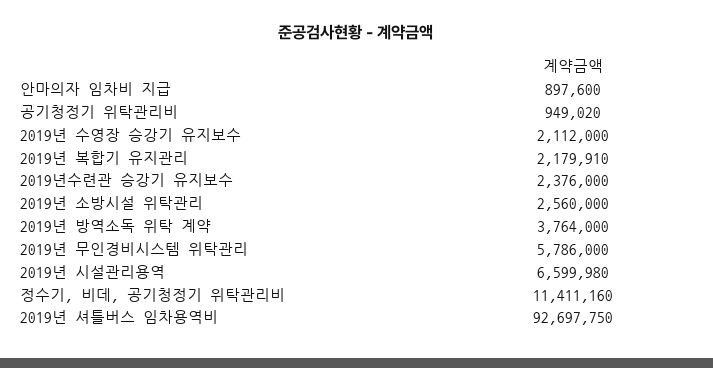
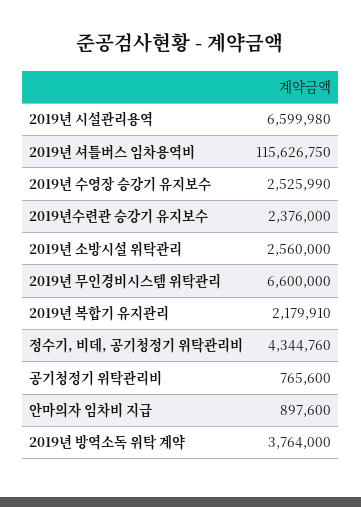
  {
    "안마의자 임차비 지급": 897600,
-   "공기청정기 위탁관리비": 949020,
+   "공기청정기 위탁관리비": 765600,
-   "2019년 수영장 승강기 유지보수": 2112000,
+   "2019년 수영장 승강기 유지보수": 2525990,
    "2019년 복합기 유지관리": 2179910,
    "2019년수련관 승강기 유지보수": 2376000,
    "2019년 소방시설 위탁관리": 2560000,
    "2019년 방역소독 위탁 계약": 3764000,
-   "2019년 무인경비시스템 위탁관리": 5786000,
+   "2019년 무인경비시스템 위탁관리": 6600000,
    "2019년 시설관리용역": 6599980,
-   "정수기, 비데, 공기청정기 위탁관리비": 11411160,
+   "정수기, 비데, 공기청정기 위탁관리비": 4344760,
-   "2019년 셔틀버스 임차용역비": 92697750
+   "2019년 셔틀버스 임차용역비": 115626750
  }

